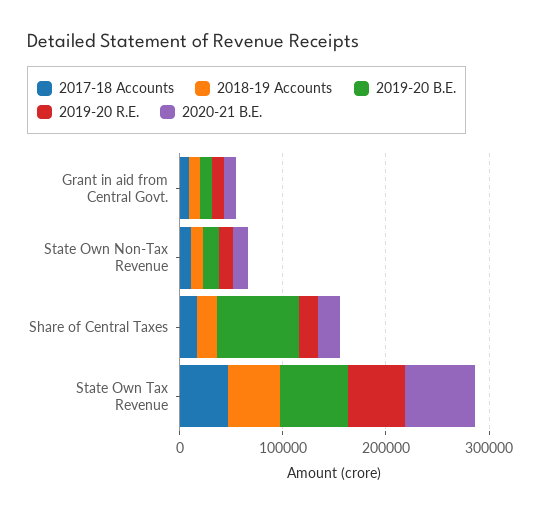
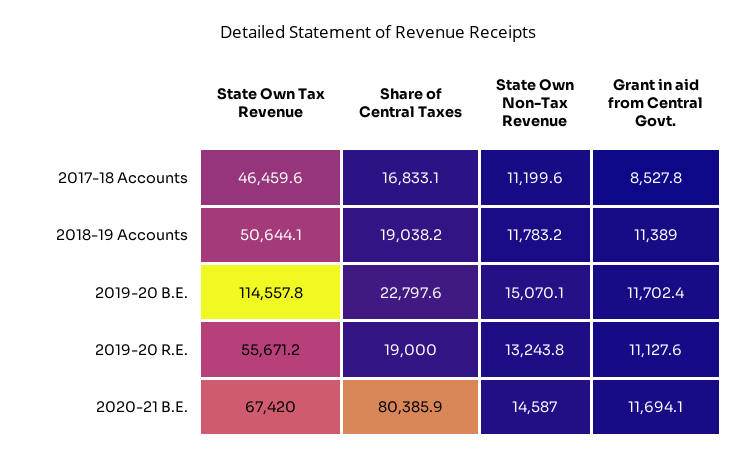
  {
    "2017-18 Accounts": {
      "Grant in aid from Central Govt.": 8527.8,
      "State Own Non-Tax Revenue": 11199.6,
      "Share of Central Taxes": 16833.1,
      "State Own Tax Revenue": 46459.6
    },
    "2018-19 Accounts": {
      "Grant in aid from Central Govt.": 11389,
      "State Own Non-Tax Revenue": 11783.2,
      "Share of Central Taxes": 19038.2,
      "State Own Tax Revenue": 50644.1
    },
    "2019-20 B.E.": {
      "Grant in aid from Central Govt.": 11702.4,
      "State Own Non-Tax Revenue": 15070.1,
-     "Share of Central Taxes": 80000,
+     "Share of Central Taxes": 22797.6,
-     "State Own Tax Revenue": 60000
+     "State Own Tax Revenue": 114557.8
    },
    "2019-20 R.E.": {
      "Grant in aid from Central Govt.": 11127.6,
      "State Own Non-Tax Revenue": 13243.8,
      "Share of Central Taxes": 19000,
      "State Own Tax Revenue": 55671.2
    },
    "2020-21 B.E.": {
      "Grant in aid from Central Govt.": 11694.1,
      "State Own Non-Tax Revenue": 14587,
-     "Share of Central Taxes": 20000,
+     "Share of Central Taxes": 80385.9,
      "State Own Tax Revenue": 67420
    }
  }

